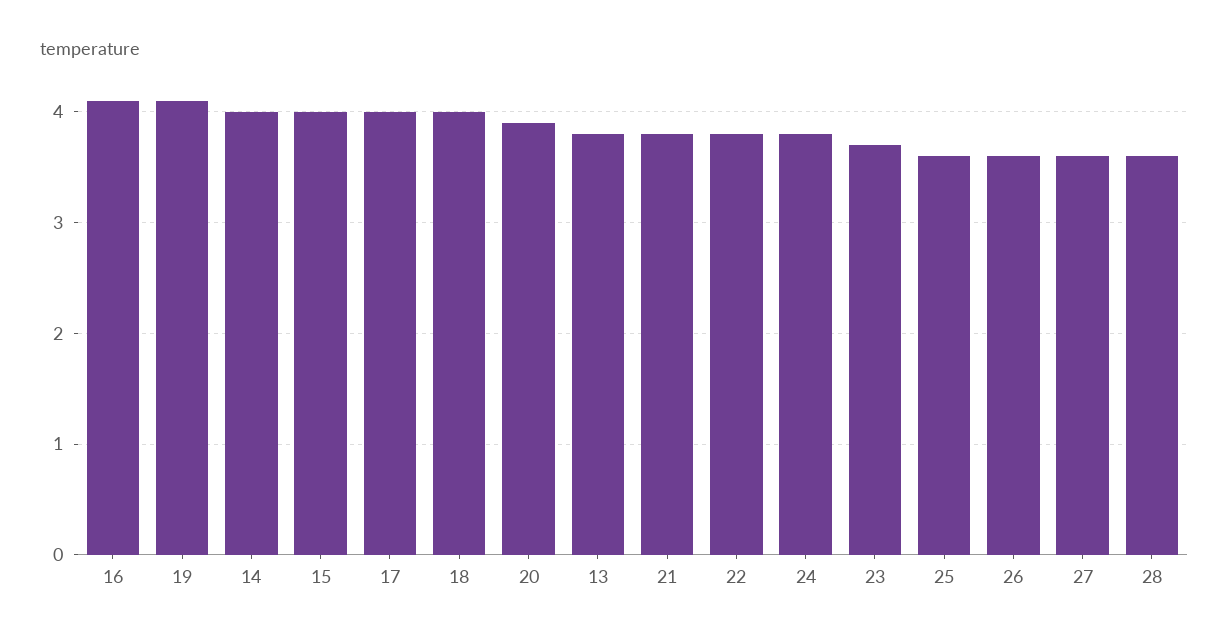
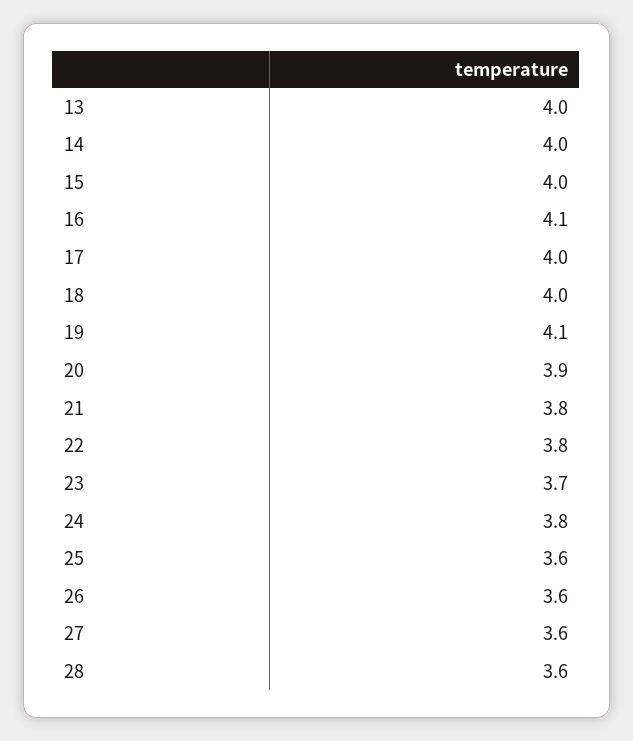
  {
    "16": 4.1,
    "19": 4.1,
    "14": 4,
    "15": 4,
    "17": 4,
    "18": 4,
    "20": 3.9,
-   "13": 3.8,
+   "13": 4,
    "21": 3.8,
    "22": 3.8,
    "24": 3.8,
    "23": 3.7,
    "25": 3.6,
    "26": 3.6,
    "27": 3.6,
    "28": 3.6
  }

